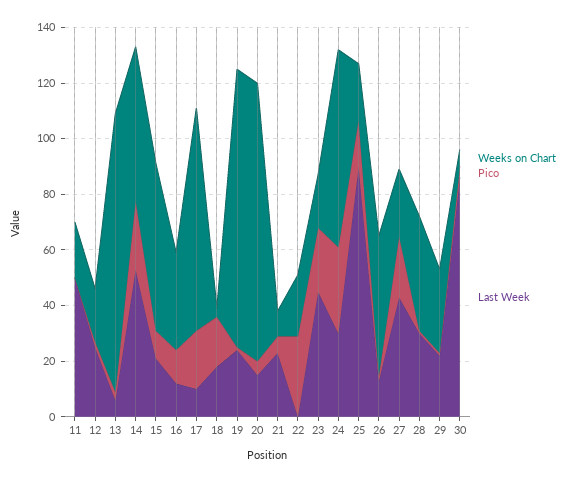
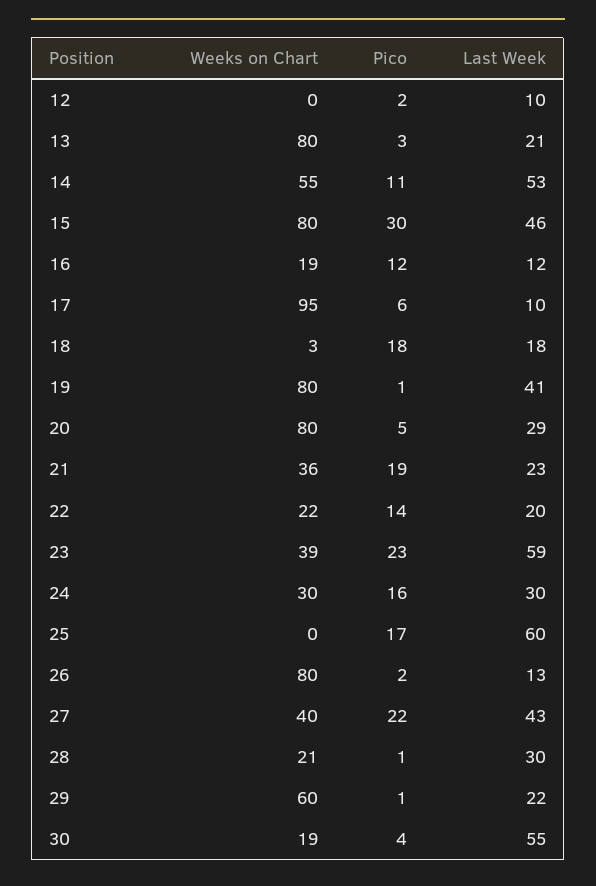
  {
    "Weeks on Chart": {
-     "11": 20,
-     "12": 20,
+     "12": 0,
-     "13": 100,
+     "13": 80,
      "14": 55,
-     "15": 60,
+     "15": 80,
-     "16": 35,
+     "16": 19,
-     "17": 80,
+     "17": 95,
      "18": 3,
-     "19": 100,
+     "19": 80,
-     "20": 100,
+     "20": 80,
-     "21": 10,
+     "21": 36,
      "22": 22,
-     "23": 20,
+     "23": 39,
-     "24": 70,
+     "24": 30,
-     "25": 20,
+     "25": 0,
-     "26": 50,
+     "26": 80,
-     "27": 25,
+     "27": 40,
-     "28": 40,
+     "28": 21,
-     "29": 30,
+     "29": 60,
-     "30": 5
+     "30": 19
    },
    "Pico": {
-     "11": 0,
      "12": 2,
      "13": 3,
-     "14": 25,
+     "14": 11,
-     "15": 10,
+     "15": 30,
      "16": 12,
-     "17": 20,
+     "17": 6,
      "18": 18,
      "19": 1,
      "20": 5,
-     "21": 5,
+     "21": 19,
-     "22": 30,
+     "22": 14,
      "23": 23,
-     "24": 30,
+     "24": 16,
      "25": 17,
      "26": 2,
      "27": 22,
      "28": 1,
      "29": 1,
      "30": 4
    },
    "Last Week": {
-     "11": 50,
-     "12": 25,
+     "12": 10,
-     "13": 5,
+     "13": 21,
      "14": 53,
-     "15": 20,
+     "15": 46,
      "16": 12,
      "17": 10,
      "18": 18,
-     "19": 25,
+     "19": 41,
-     "20": 15,
+     "20": 29,
      "21": 23,
-     "22": 0,
+     "22": 20,
-     "23": 45,
+     "23": 59,
      "24": 30,
-     "25": 90,
+     "25": 60,
      "26": 13,
      "27": 43,
      "28": 30,
      "29": 22,
-     "30": 85
+     "30": 55
    }
  }

